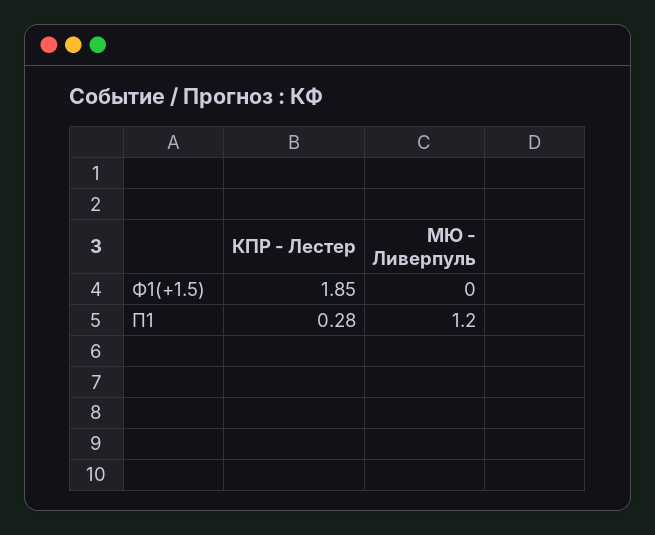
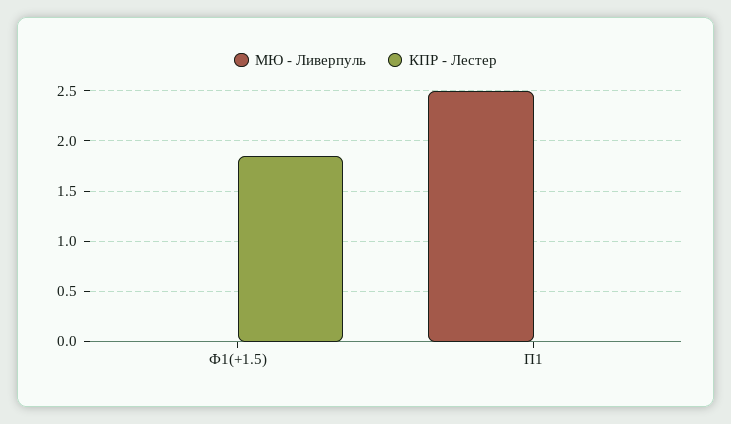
  {
    "КПР - Лестер": {
      "Ф1(+1.5)": 1.85,
-     "П1": 0.28
+     "П1": 0
    },
    "МЮ - Ливерпуль": {
      "Ф1(+1.5)": 0,
-     "П1": 1.2
+     "П1": 2.5
    }
  }

